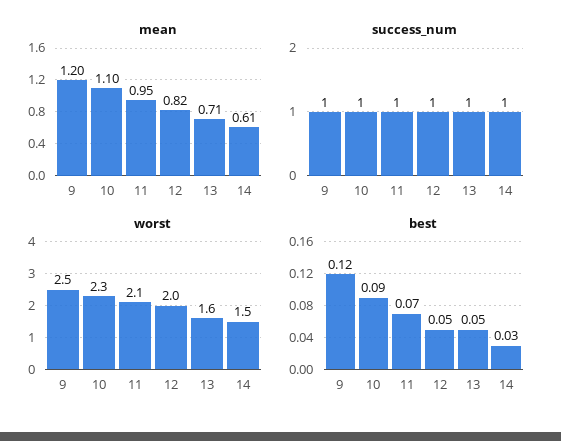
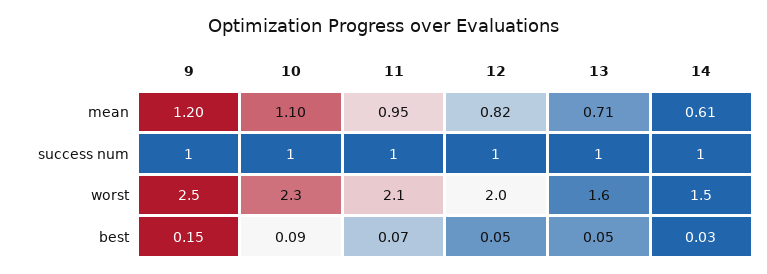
  {
    "mean": {
      "9": 1.2,
      "10": 1.1,
      "11": 0.95,
      "12": 0.82,
      "13": 0.71,
      "14": 0.61
    },
    "success_num": {
      "9": 1,
      "10": 1,
      "11": 1,
      "12": 1,
      "13": 1,
      "14": 1
    },
    "worst": {
      "9": 2.5,
      "10": 2.3,
      "11": 2.1,
      "12": 2,
      "13": 1.6,
      "14": 1.5
    },
    "best": {
-     "9": 0.12,
+     "9": 0.15,
      "10": 0.09,
      "11": 0.07,
      "12": 0.05,
      "13": 0.05,
      "14": 0.03
    }
  }

